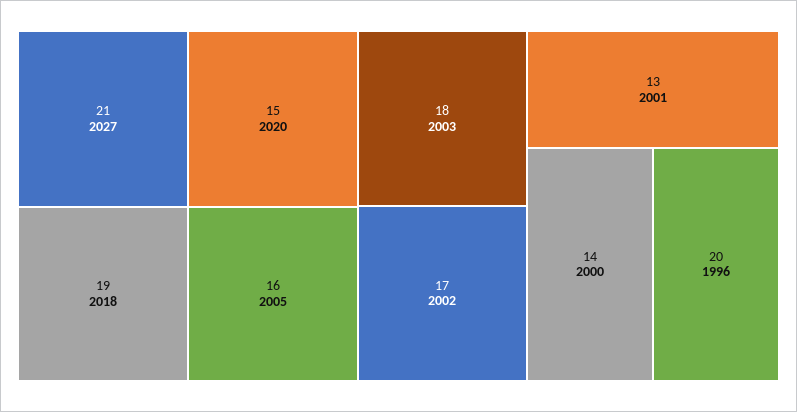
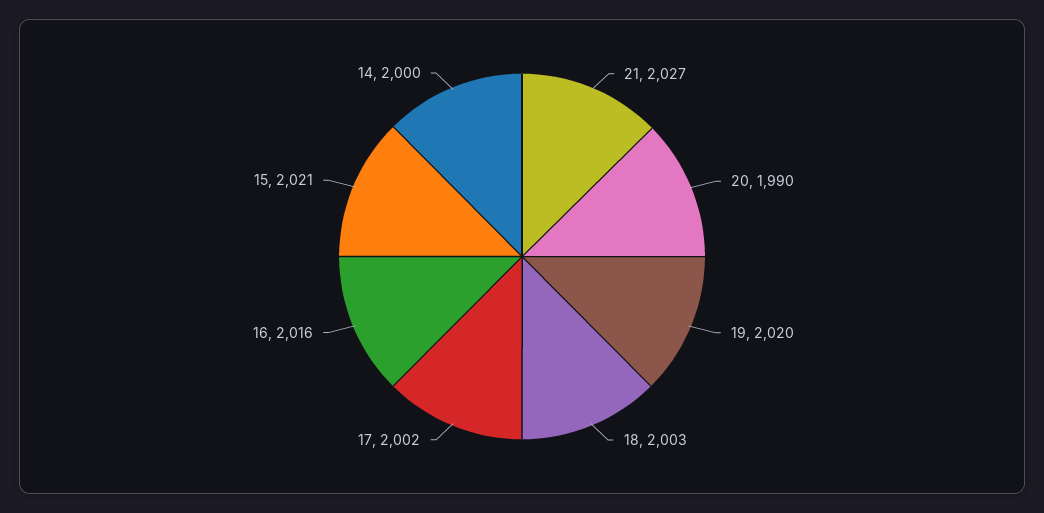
  {
    "21": 2027,
-   "15": 2020,
+   "15": 2021,
-   "19": 2018,
+   "19": 2020,
-   "16": 2005,
+   "16": 2016,
    "18": 2003,
    "17": 2002,
-   "13": 2001,
    "14": 2000,
-   "20": 1996
+   "20": 1990
  }

